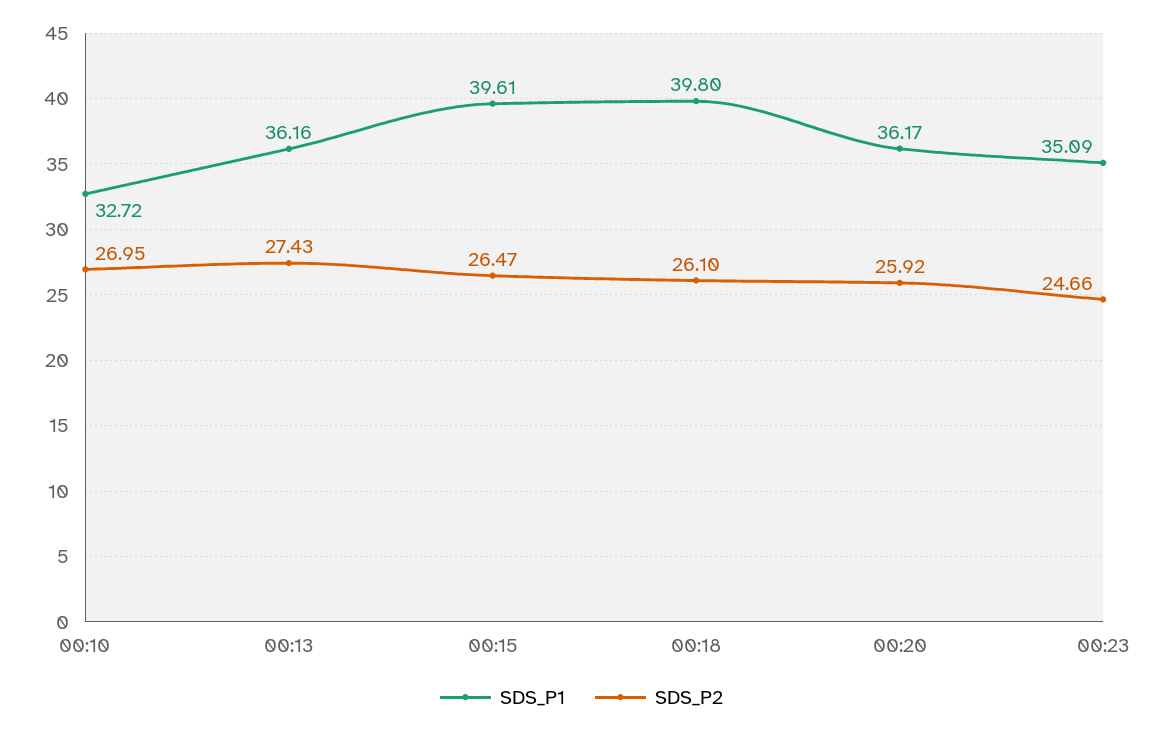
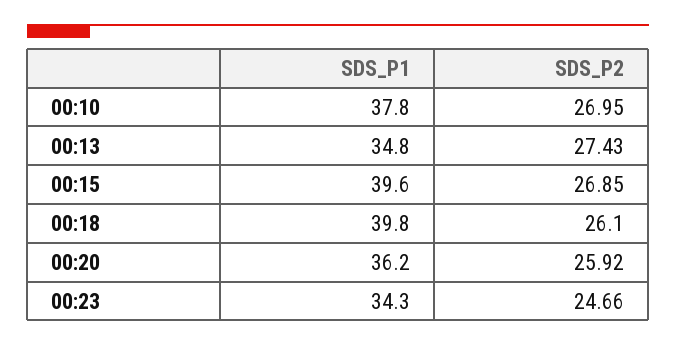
  {
    "SDS_P1": {
-     "00:10": 32.72,
+     "00:10": 37.8,
-     "00:13": 36.16,
+     "00:13": 34.8,
      "00:15": 39.61,
      "00:18": 39.8,
      "00:20": 36.17,
-     "00:23": 35.09
+     "00:23": 34.3
    },
    "SDS_P2": {
      "00:10": 26.95,
      "00:13": 27.43,
-     "00:15": 26.47,
+     "00:15": 26.85,
      "00:18": 26.1,
      "00:20": 25.92,
      "00:23": 24.66
    }
  }

